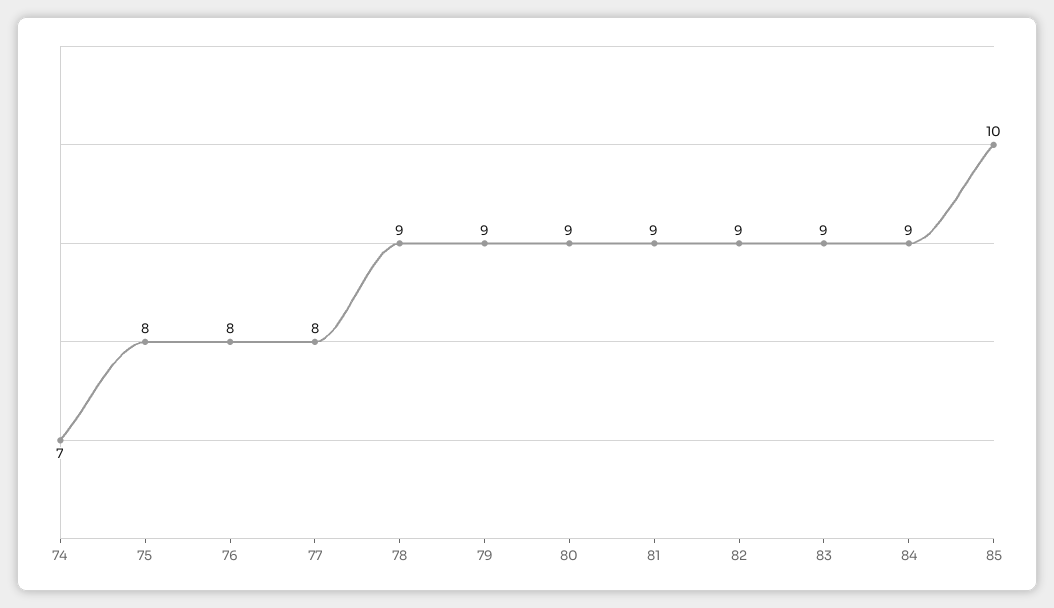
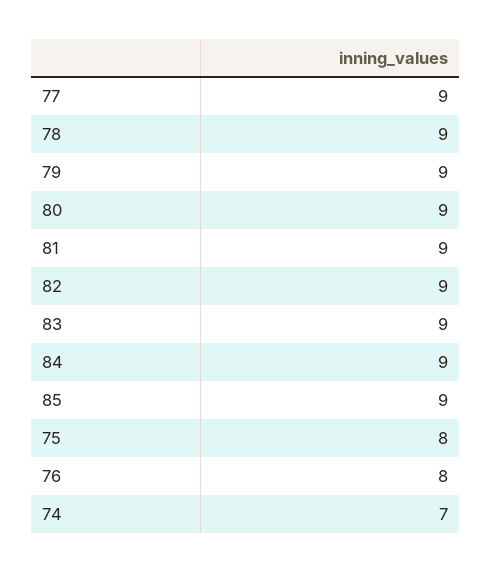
  {
    "74": 7,
    "75": 8,
    "76": 8,
-   "77": 8,
+   "77": 9,
    "78": 9,
    "79": 9,
    "80": 9,
    "81": 9,
    "82": 9,
    "83": 9,
    "84": 9,
-   "85": 10
+   "85": 9
  }

